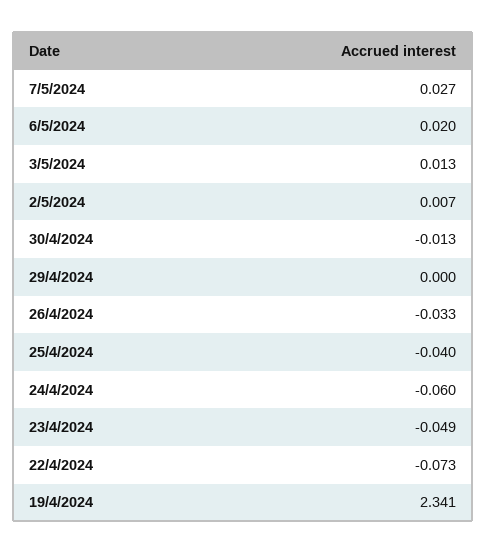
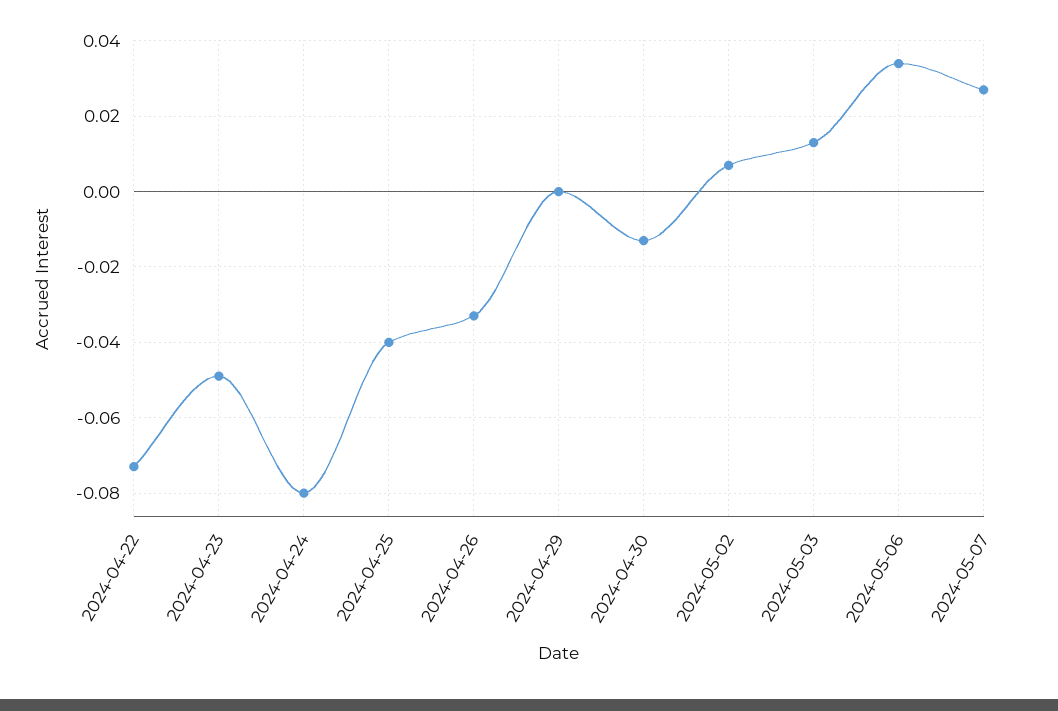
  {
    "7/5/2024": 0.027,
-   "6/5/2024": 0.02,
+   "6/5/2024": 0.035,
    "3/5/2024": 0.013,
    "2/5/2024": 0.007,
    "30/4/2024": -0.013,
    "29/4/2024": 0,
    "26/4/2024": -0.033,
    "25/4/2024": -0.04,
-   "24/4/2024": -0.06,
+   "24/4/2024": -0.08,
    "23/4/2024": -0.049,
-   "22/4/2024": -0.073,
+   "22/4/2024": -0.073
-   "19/4/2024": 2.341
  }

